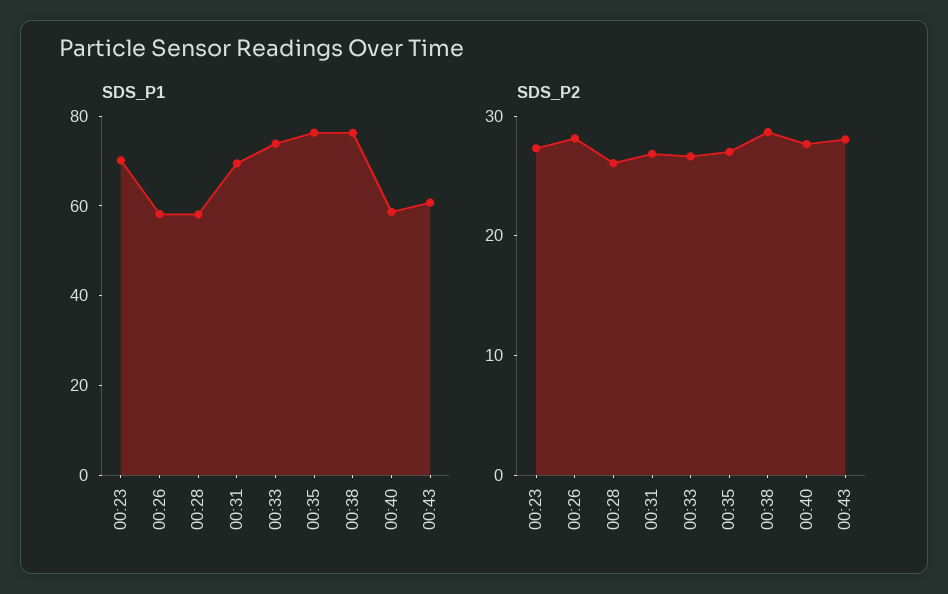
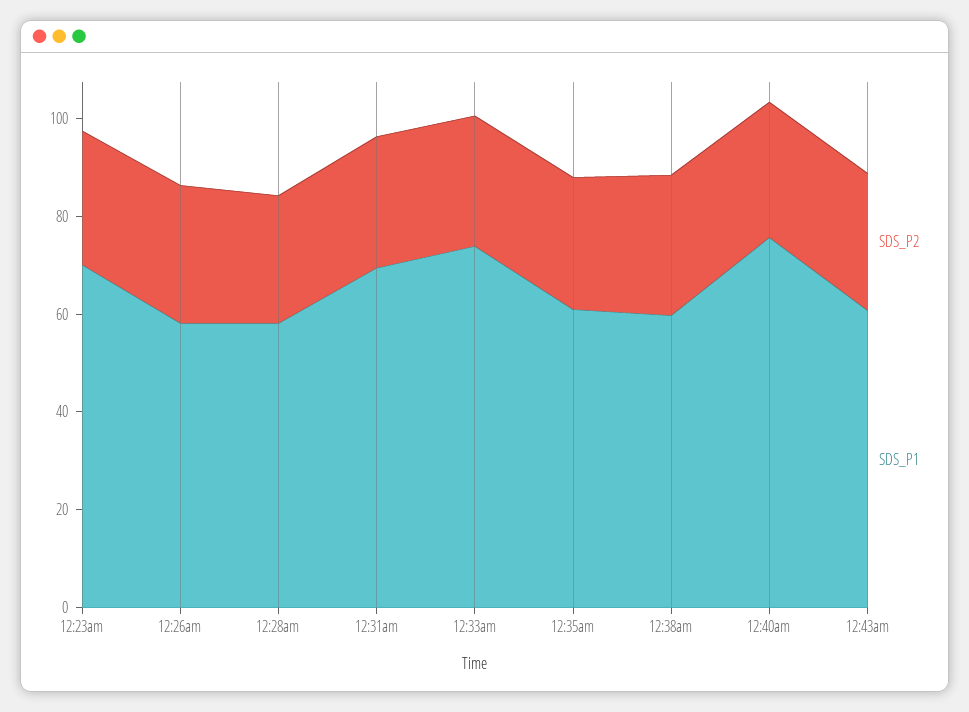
  {
    "SDS_P1": {
      "00:23": 70,
      "00:26": 60,
      "00:28": 60,
      "00:31": 70,
      "00:33": 75,
-     "00:35": 75,
+     "00:35": 60,
-     "00:38": 75,
+     "00:38": 60,
-     "00:40": 60,
+     "00:40": 75,
      "00:43": 60
    },
    "SDS_P2": {
      "00:23": 28,
      "00:26": 28,
      "00:28": 26,
      "00:31": 26,
      "00:33": 26,
      "00:35": 28,
      "00:38": 28,
      "00:40": 28,
      "00:43": 28
    }
  }

